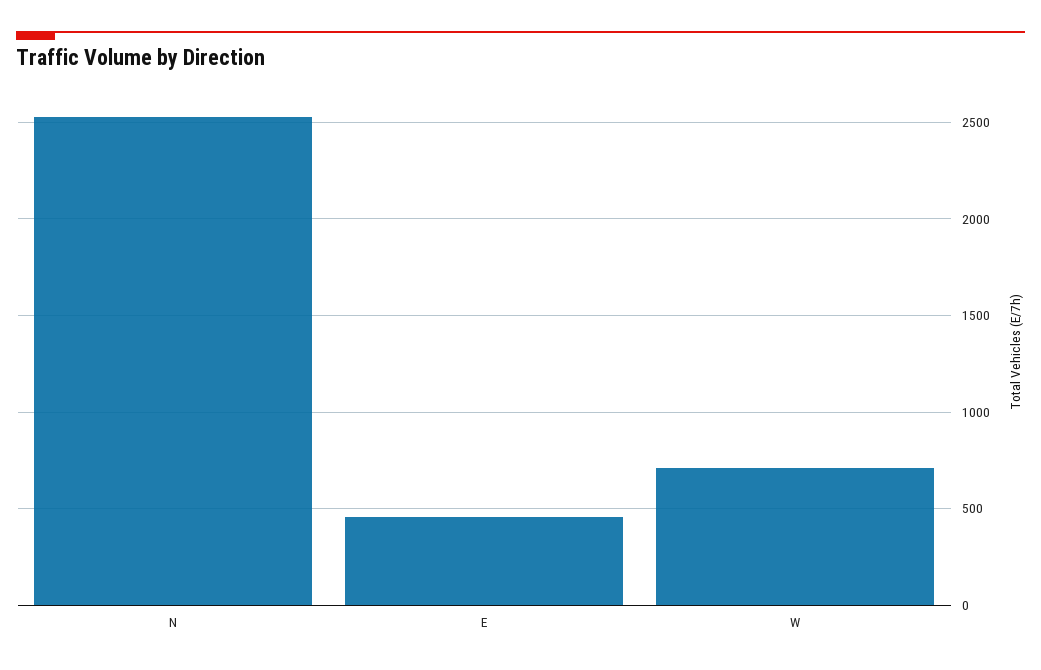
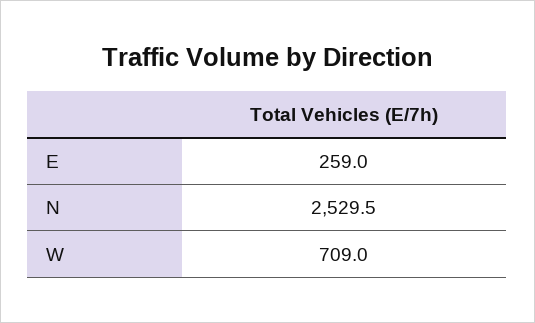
  {
    "N": 2529.5,
-   "E": 450,
+   "E": 259,
    "W": 709
  }

